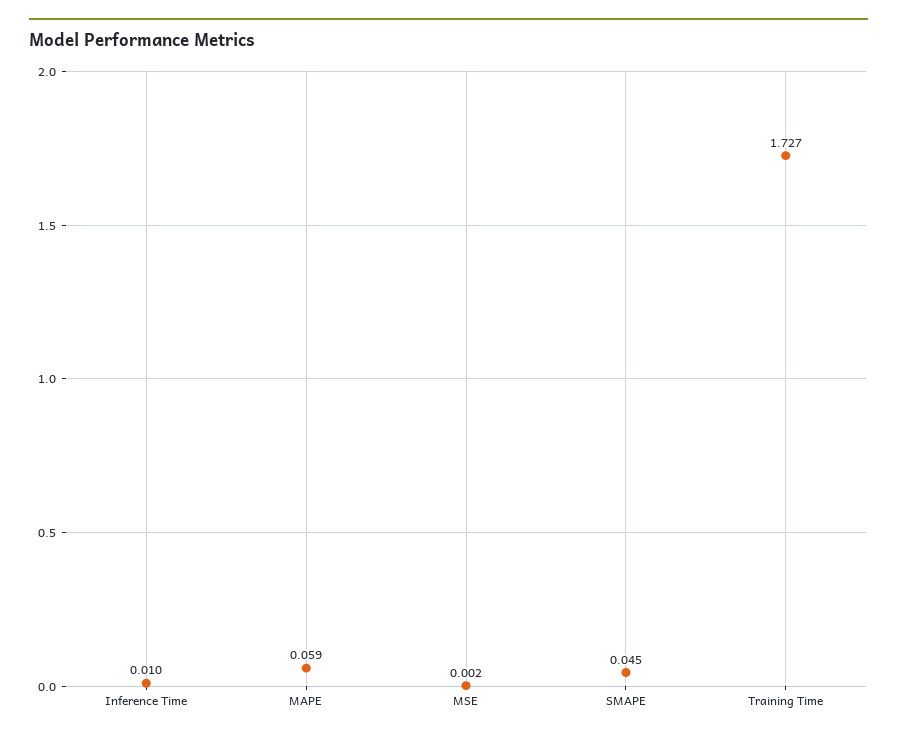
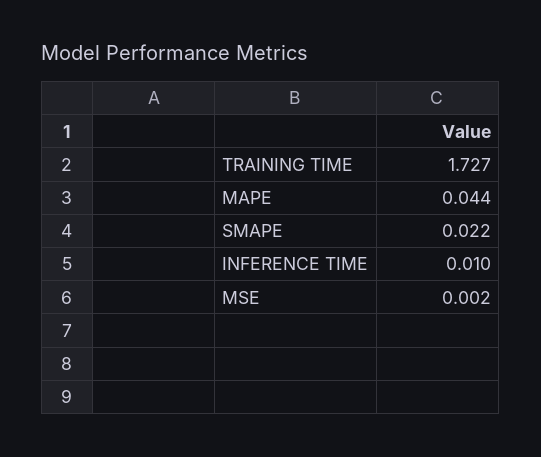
  {
    "Inference Time": 0.01,
-   "MAPE": 0.059,
+   "MAPE": 0.044,
    "MSE": 0.002,
-   "SMAPE": 0.045,
+   "SMAPE": 0.022,
    "Training Time": 1.727
  }

